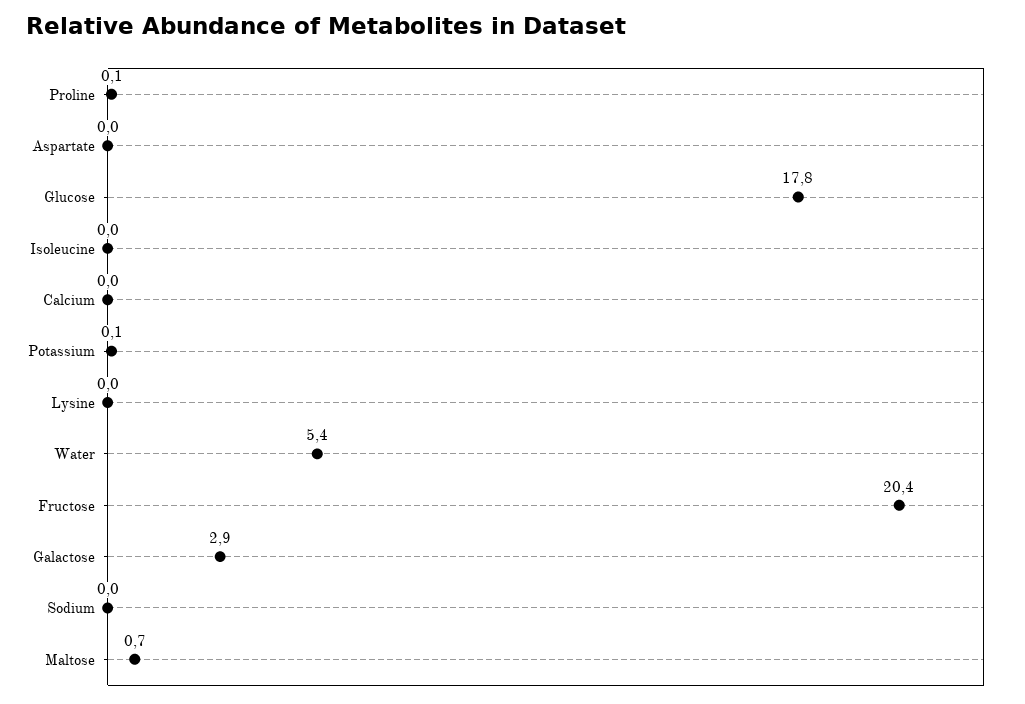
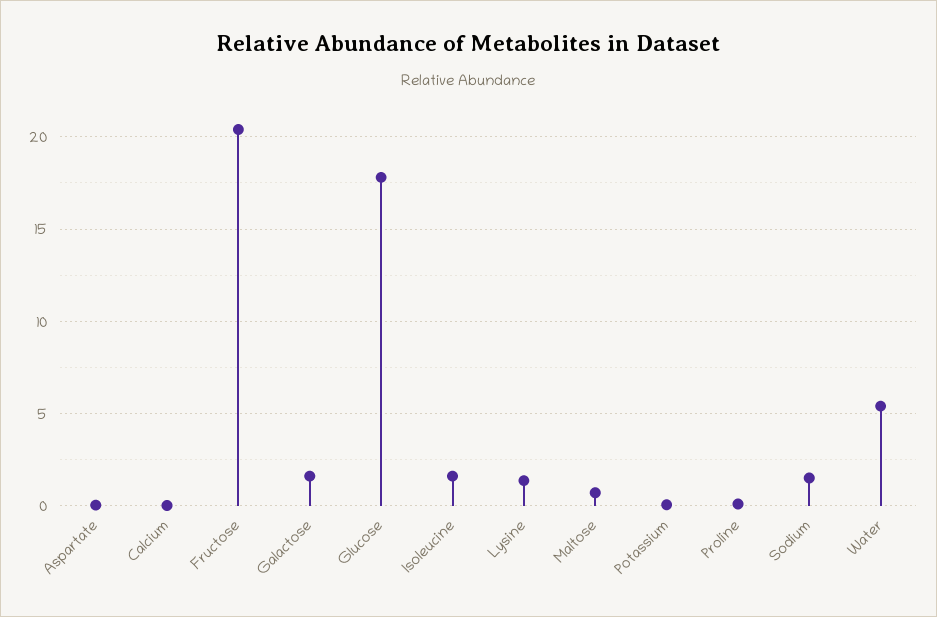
  {
    "Proline": 0.1,
    "Aspartate": 0,
    "Glucose": 17.8,
-   "Isoleucine": 0,
+   "Isoleucine": 1.5,
    "Calcium": 0,
    "Potassium": 0.1,
-   "Lysine": 0,
+   "Lysine": 1.5,
    "Water": 5.4,
    "Fructose": 20.4,
-   "Galactose": 2.9,
+   "Galactose": 1.5,
-   "Sodium": 0,
+   "Sodium": 1.5,
    "Maltose": 0.7
  }

